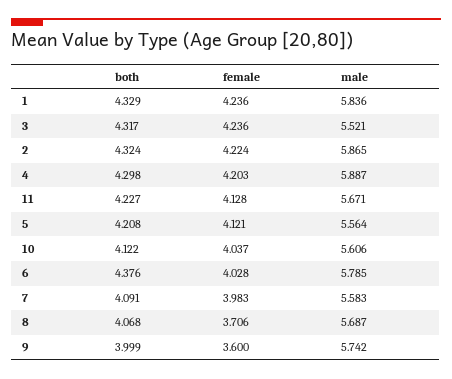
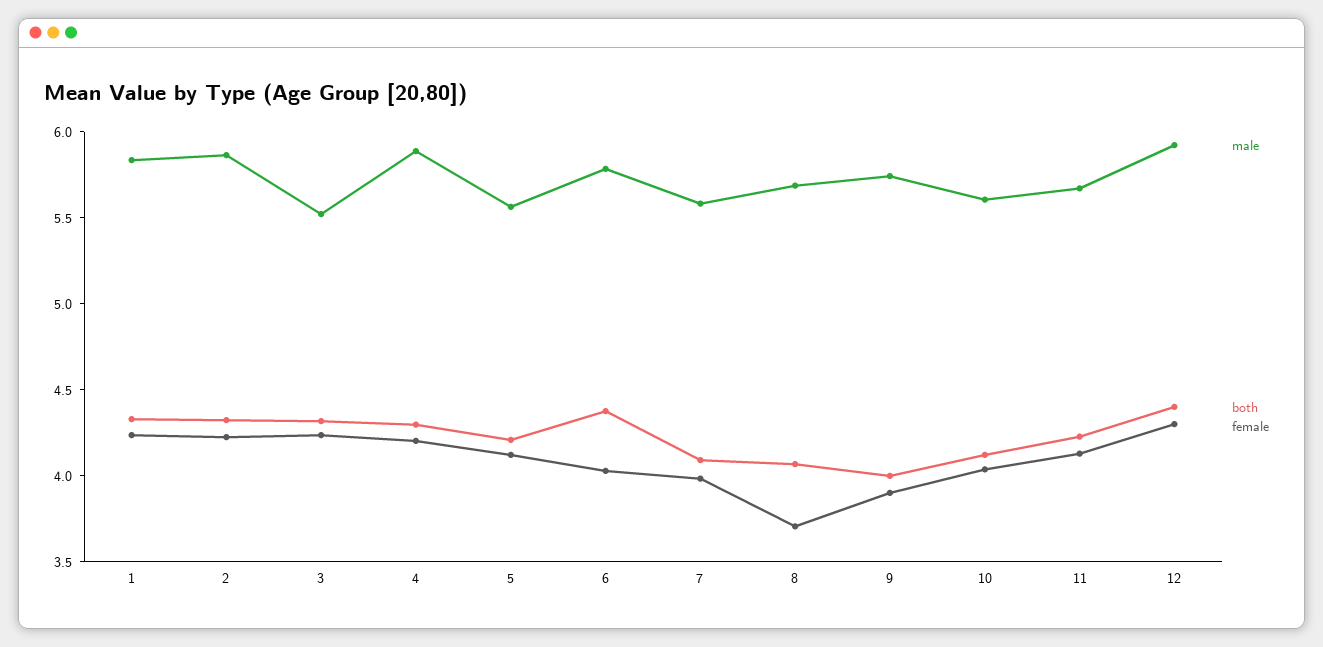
  {
    "both": {
      "1": 4.329,
      "3": 4.317,
      "2": 4.324,
      "4": 4.298,
      "11": 4.227,
      "5": 4.208,
      "10": 4.122,
      "6": 4.376,
      "7": 4.091,
      "8": 4.068,
-     "9": 3.999
+     "9": 3.999,
+     "12": 4.4
    },
    "female": {
      "1": 4.236,
      "3": 4.236,
      "2": 4.224,
      "4": 4.203,
      "11": 4.128,
      "5": 4.121,
      "10": 4.037,
      "6": 4.028,
      "7": 3.983,
      "8": 3.706,
-     "9": 3.6
+     "9": 3.9,
+     "12": 4.3
    },
    "male": {
      "1": 5.836,
      "3": 5.521,
      "2": 5.865,
      "4": 5.887,
      "11": 5.671,
      "5": 5.564,
      "10": 5.606,
      "6": 5.785,
      "7": 5.583,
      "8": 5.687,
-     "9": 5.742
+     "9": 5.742,
+     "12": 5.9
    }
  }

